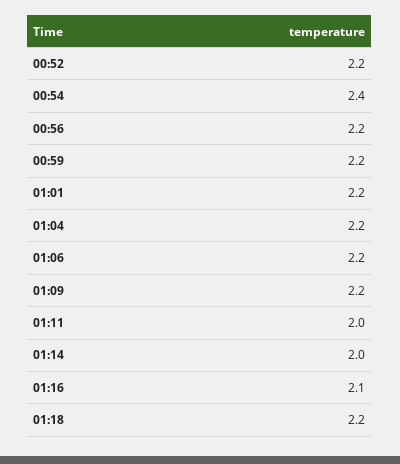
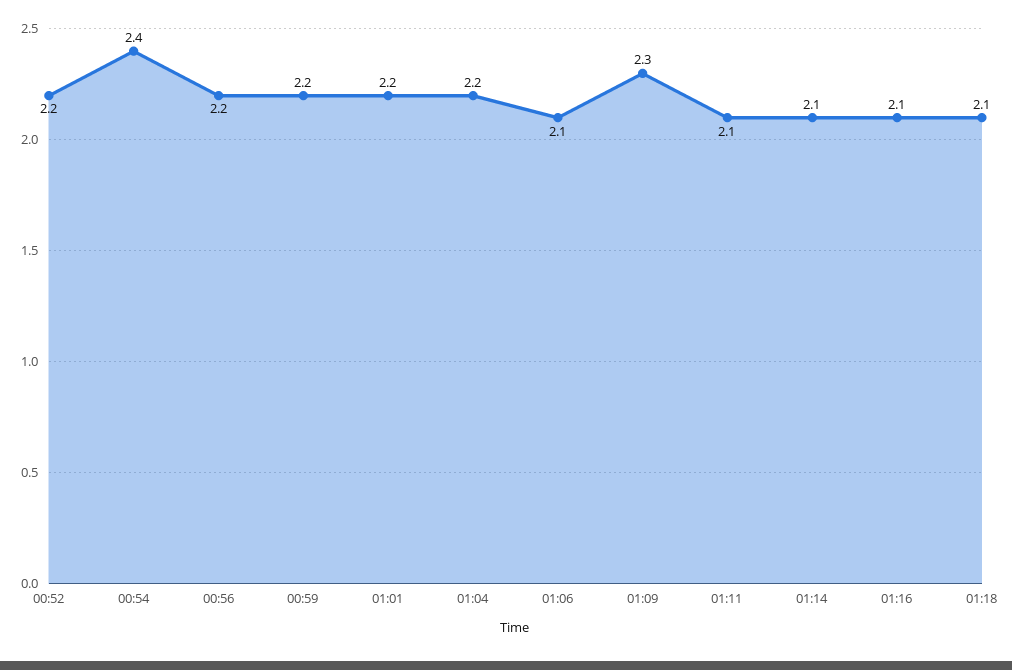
  {
    "00:52": 2.2,
    "00:54": 2.4,
    "00:56": 2.2,
    "00:59": 2.2,
    "01:01": 2.2,
    "01:04": 2.2,
-   "01:06": 2.2,
+   "01:06": 2.1,
-   "01:09": 2.2,
+   "01:09": 2.3,
-   "01:11": 2,
+   "01:11": 2.1,
-   "01:14": 2,
+   "01:14": 2.1,
    "01:16": 2.1,
-   "01:18": 2.2
+   "01:18": 2.1
  }

